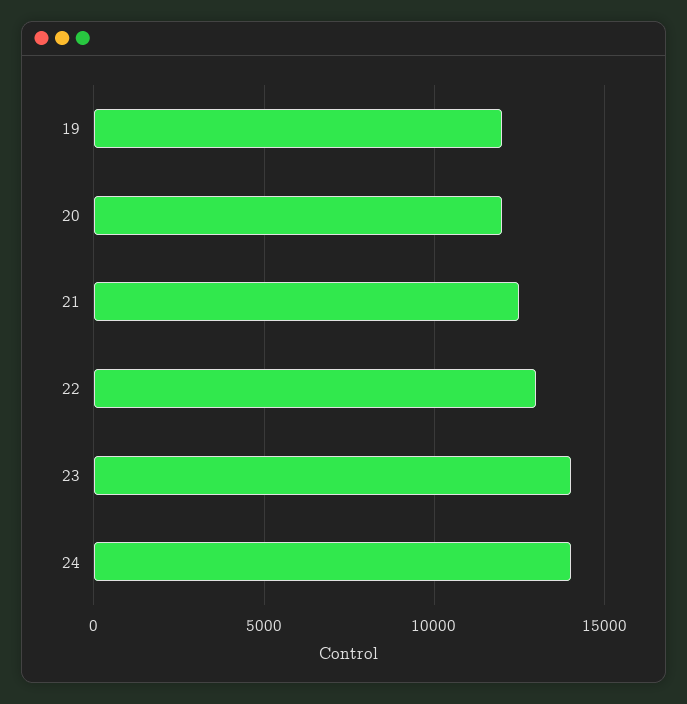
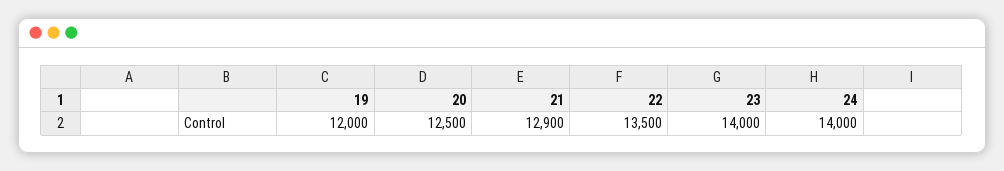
  {
    "19": 12000,
-   "20": 12000,
+   "20": 12500,
-   "21": 12500,
+   "21": 12900,
-   "22": 13000,
+   "22": 13500,
    "23": 14000,
    "24": 14000
  }

